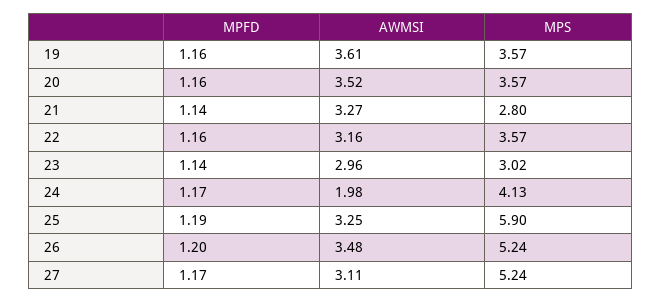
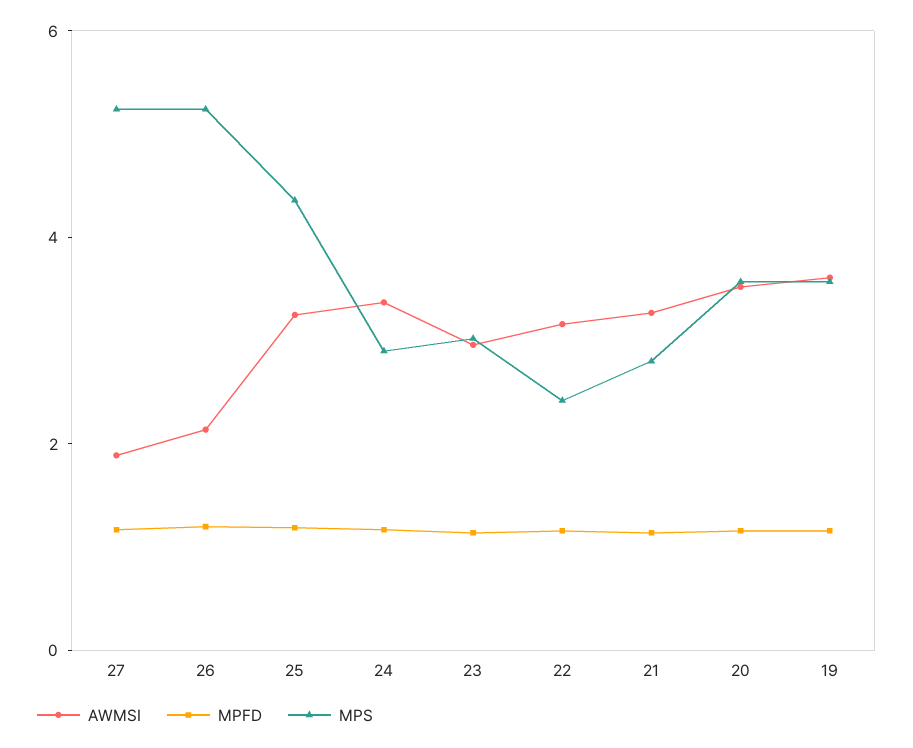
  {
    "MPFD": {
      "19": 1.16,
      "20": 1.16,
      "21": 1.14,
      "22": 1.16,
      "23": 1.14,
      "24": 1.17,
      "25": 1.19,
      "26": 1.2,
      "27": 1.17
    },
    "AWMSI": {
      "19": 3.61,
      "20": 3.52,
      "21": 3.27,
      "22": 3.16,
      "23": 2.96,
-     "24": 1.98,
+     "24": 3.5,
      "25": 3.25,
-     "26": 3.48,
+     "26": 2,
-     "27": 3.11
+     "27": 2
    },
    "MPS": {
      "19": 3.57,
      "20": 3.57,
      "21": 2.8,
-     "22": 3.57,
+     "22": 2.5,
      "23": 3.02,
-     "24": 4.13,
+     "24": 3,
-     "25": 5.9,
+     "25": 4.5,
      "26": 5.24,
      "27": 5.24
    }
  }

